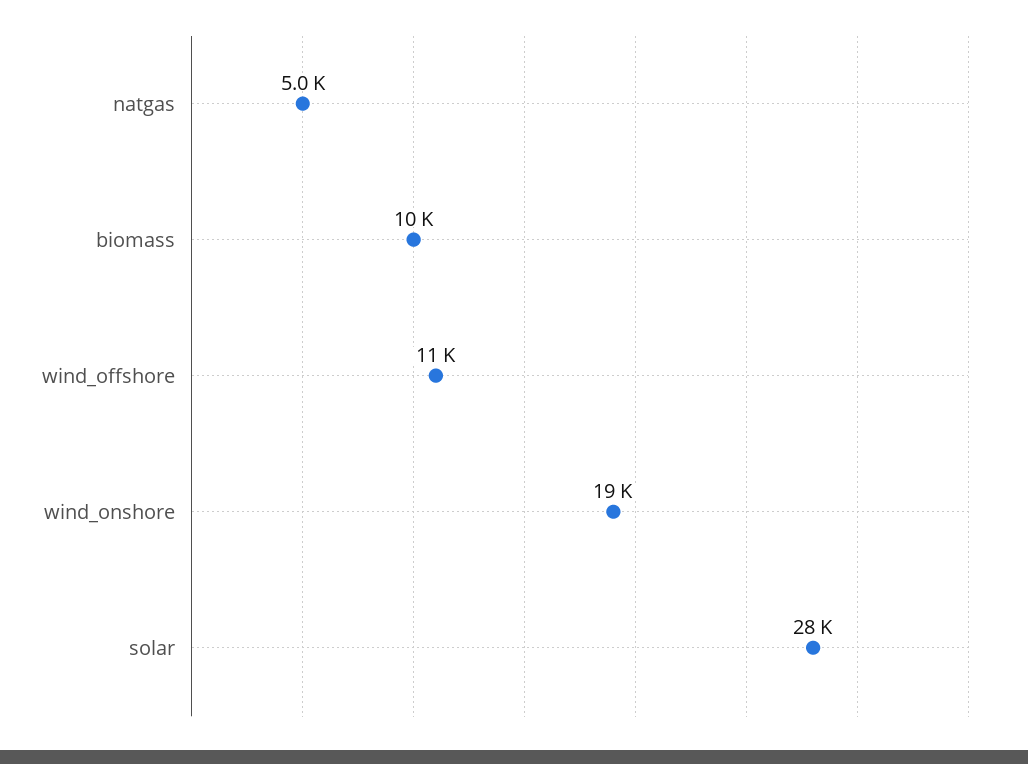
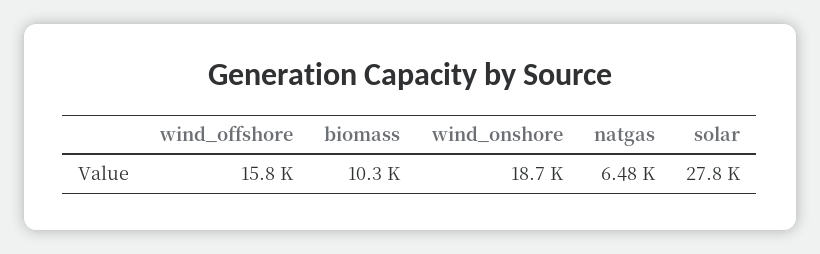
  {
-   "natgas": 5000,
+   "natgas": 6480,
    "biomass": 10300,
-   "wind_offshore": 11000,
+   "wind_offshore": 15800,
    "wind_onshore": 18700,
    "solar": 27800
  }

